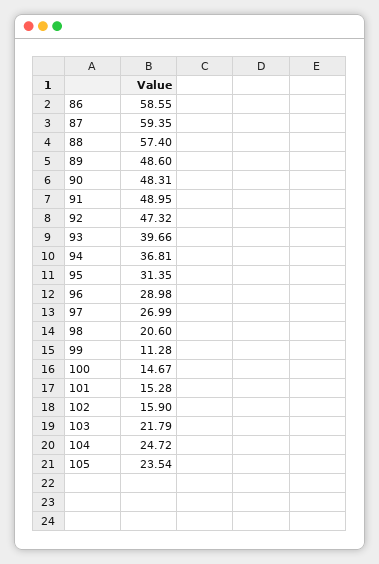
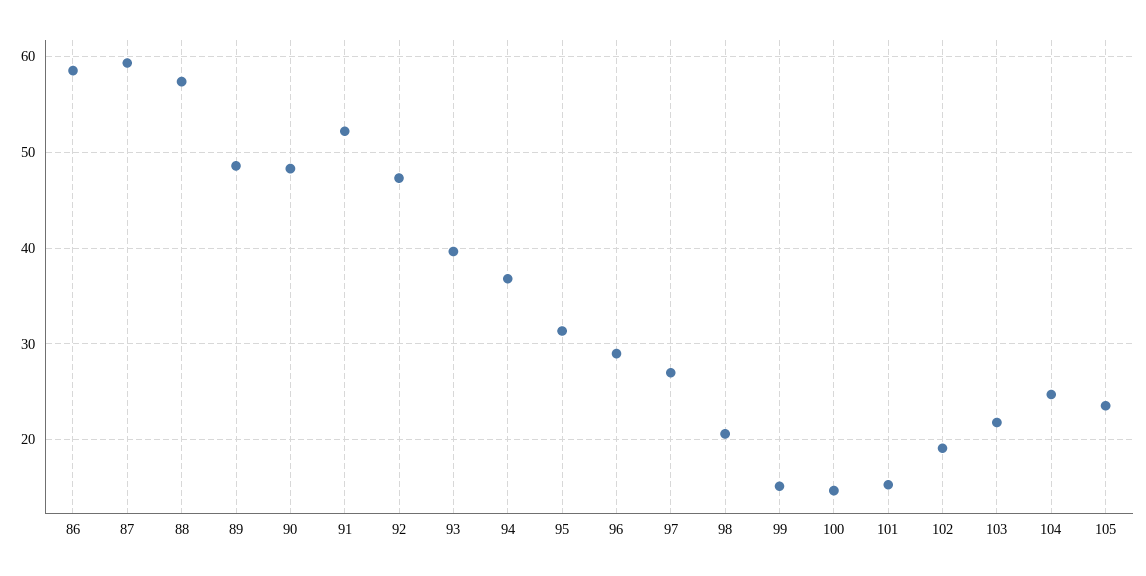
  {
    "86": 58.55,
    "87": 59.35,
    "88": 57.4,
    "89": 48.6,
    "90": 48.31,
-   "91": 48.95,
+   "91": 52,
    "92": 47.32,
    "93": 39.66,
    "94": 36.81,
    "95": 31.35,
    "96": 28.98,
    "97": 26.99,
    "98": 20.6,
-   "99": 11.28,
+   "99": 15,
    "100": 14.67,
    "101": 15.28,
-   "102": 15.9,
+   "102": 19,
    "103": 21.79,
    "104": 24.72,
    "105": 23.54
  }

